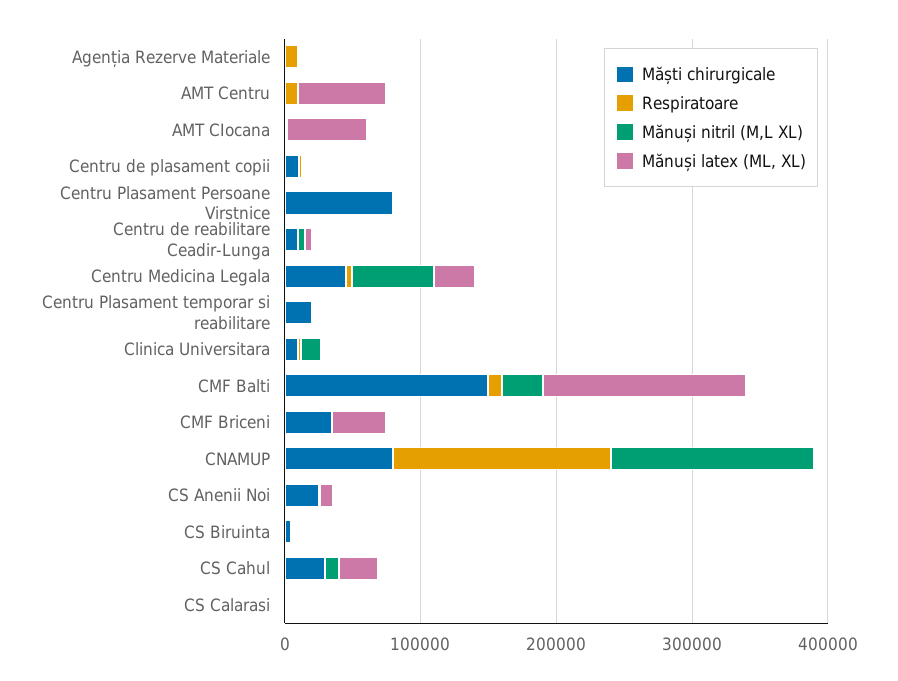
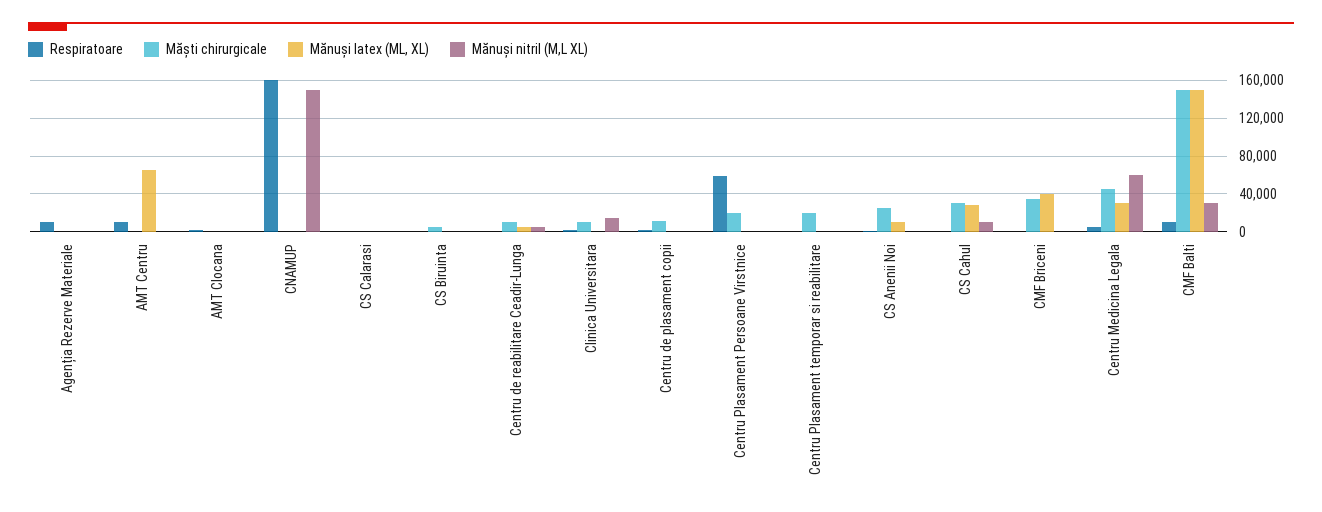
  {
    "Măști chirurgicale": {
      "Agenția Rezerve Materiale": 0,
      "AMT Centru": 0,
      "AMT CIocana": 0,
      "Centru de plasament copii": 10000,
-     "Centru Plasament Persoane Virstnice": 80000,
+     "Centru Plasament Persoane Virstnice": 20000,
      "Centru de reabilitare Ceadir-Lunga": 10000,
      "Centru Medicina Legala": 50000,
      "Centru Plasament temporar si reabilitare": 20000,
      "Clinica Universitara": 10000,
      "CMF Balti": 150000,
      "CMF Briceni": 40000,
-     "CNAMUP": 80000,
+     "CNAMUP": 0,
      "CS Anenii Noi": 30000,
      "CS Biruinta": 10000,
      "CS Cahul": 30000,
      "CS Calarasi": 0
    },
    "Respiratoare": {
      "Agenția Rezerve Materiale": 10000,
      "AMT Centru": 10000,
      "AMT CIocana": 0,
      "Centru de plasament copii": 0,
-     "Centru Plasament Persoane Virstnice": 0,
+     "Centru Plasament Persoane Virstnice": 60000,
      "Centru de reabilitare Ceadir-Lunga": 0,
      "Centru Medicina Legala": 10000,
      "Centru Plasament temporar si reabilitare": 0,
      "Clinica Universitara": 0,
      "CMF Balti": 10000,
      "CMF Briceni": 0,
      "CNAMUP": 160000,
      "CS Anenii Noi": 0,
      "CS Biruinta": 0,
      "CS Cahul": 0,
      "CS Calarasi": 0
    },
    "Mănuși nitril (M,L XL)": {
      "Agenția Rezerve Materiale": 0,
      "AMT Centru": 0,
      "AMT CIocana": 0,
      "Centru de plasament copii": 0,
      "Centru Plasament Persoane Virstnice": 0,
      "Centru de reabilitare Ceadir-Lunga": 10000,
      "Centru Medicina Legala": 60000,
      "Centru Plasament temporar si reabilitare": 0,
      "Clinica Universitara": 20000,
      "CMF Balti": 30000,
      "CMF Briceni": 0,
      "CNAMUP": 150000,
      "CS Anenii Noi": 0,
      "CS Biruinta": 0,
      "CS Cahul": 10000,
      "CS Calarasi": 0
    },
    "Mănuși latex (ML, XL)": {
      "Agenția Rezerve Materiale": 0,
      "AMT Centru": 70000,
-     "AMT CIocana": 60000,
+     "AMT CIocana": 0,
      "Centru de plasament copii": 0,
      "Centru Plasament Persoane Virstnice": 0,
      "Centru de reabilitare Ceadir-Lunga": 10000,
      "Centru Medicina Legala": 30000,
      "Centru Plasament temporar si reabilitare": 0,
      "Clinica Universitara": 0,
      "CMF Balti": 150000,
      "CMF Briceni": 40000,
      "CNAMUP": 0,
      "CS Anenii Noi": 10000,
      "CS Biruinta": 0,
      "CS Cahul": 30000,
      "CS Calarasi": 0
    }
  }

